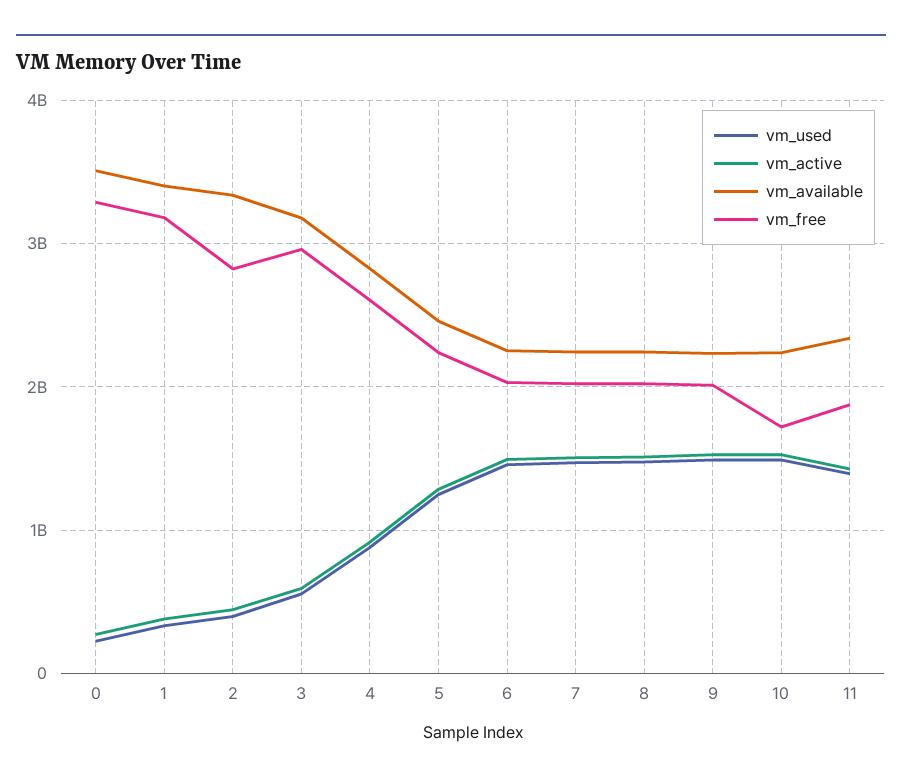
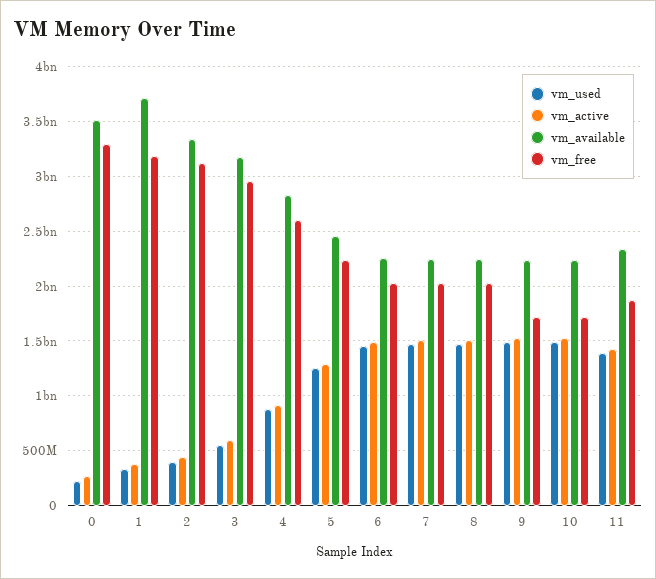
  {
    "vm_used": {
      "0": 200000000,
      "1": 300000000,
      "2": 400000000,
      "3": 600000000,
      "4": 900000000,
      "5": 1300000000,
      "6": 1500000000,
      "7": 1500000000,
      "8": 1500000000,
      "9": 1500000000,
      "10": 1500000000,
      "11": 1400000000
    },
    "vm_active": {
      "0": 300000000,
      "1": 400000000,
      "2": 400000000,
      "3": 600000000,
      "4": 900000000,
      "5": 1300000000,
      "6": 1500000000,
      "7": 1500000000,
      "8": 1500000000,
      "9": 1500000000,
      "10": 1500000000,
      "11": 1400000000
    },
    "vm_available": {
      "0": 3500000000,
-     "1": 3400000000,
+     "1": 3700000000,
      "2": 3300000000,
      "3": 3200000000,
      "4": 2800000000,
      "5": 2500000000,
      "6": 2300000000,
      "7": 2200000000,
      "8": 2200000000,
      "9": 2200000000,
      "10": 2200000000,
      "11": 2300000000
    },
    "vm_free": {
      "0": 3300000000,
      "1": 3200000000,
-     "2": 2800000000,
+     "2": 3100000000,
      "3": 3000000000,
      "4": 2600000000,
      "5": 2200000000,
      "6": 2000000000,
      "7": 2000000000,
      "8": 2000000000,
-     "9": 2000000000,
+     "9": 1700000000,
      "10": 1700000000,
      "11": 1900000000
    }
  }

